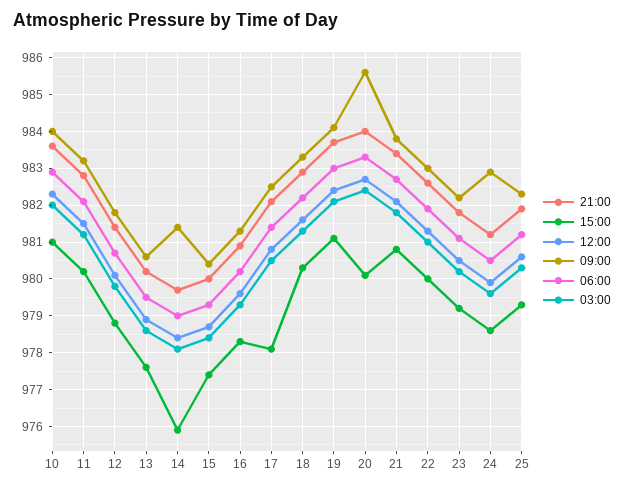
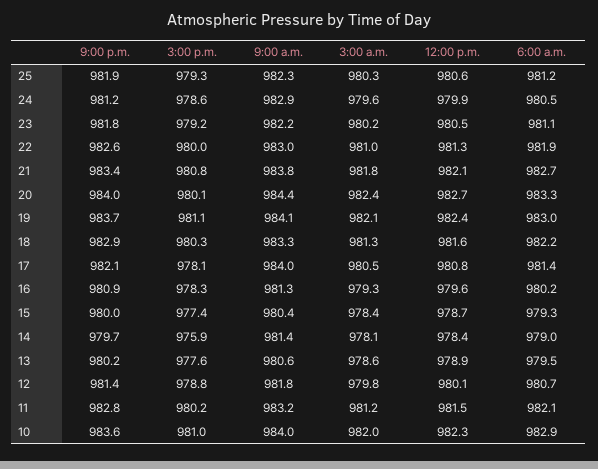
  {
    "21:00": {
      "10": 983.6,
      "11": 982.8,
      "12": 981.4,
      "13": 980.2,
      "14": 979.7,
      "15": 980,
      "16": 980.9,
      "17": 982.1,
      "18": 982.9,
      "19": 983.7,
      "20": 984,
      "21": 983.4,
      "22": 982.6,
      "23": 981.8,
      "24": 981.2,
      "25": 981.9
    },
    "15:00": {
      "10": 981,
      "11": 980.2,
      "12": 978.8,
      "13": 977.6,
      "14": 975.9,
      "15": 977.4,
      "16": 978.3,
      "17": 978.1,
      "18": 980.3,
      "19": 981.1,
      "20": 980.1,
      "21": 980.8,
      "22": 980,
      "23": 979.2,
      "24": 978.6,
      "25": 979.3
    },
    "12:00": {
      "10": 982.3,
      "11": 981.5,
      "12": 980.1,
      "13": 978.9,
      "14": 978.4,
      "15": 978.7,
      "16": 979.6,
      "17": 980.8,
      "18": 981.6,
      "19": 982.4,
      "20": 982.7,
      "21": 982.1,
      "22": 981.3,
      "23": 980.5,
      "24": 979.9,
      "25": 980.6
    },
    "09:00": {
      "10": 984,
      "11": 983.2,
      "12": 981.8,
      "13": 980.6,
      "14": 981.4,
      "15": 980.4,
      "16": 981.3,
-     "17": 982.5,
+     "17": 984,
      "18": 983.3,
      "19": 984.1,
-     "20": 985.5,
+     "20": 984.4,
      "21": 983.8,
      "22": 983,
      "23": 982.2,
      "24": 982.9,
      "25": 982.3
    },
    "06:00": {
      "10": 982.9,
      "11": 982.1,
      "12": 980.7,
      "13": 979.5,
      "14": 979,
      "15": 979.3,
      "16": 980.2,
      "17": 981.4,
      "18": 982.2,
      "19": 983,
      "20": 983.3,
      "21": 982.7,
      "22": 981.9,
      "23": 981.1,
      "24": 980.5,
      "25": 981.2
    },
    "03:00": {
      "10": 982,
      "11": 981.2,
      "12": 979.8,
      "13": 978.6,
      "14": 978.1,
      "15": 978.4,
      "16": 979.3,
      "17": 980.5,
      "18": 981.3,
      "19": 982.1,
      "20": 982.4,
      "21": 981.8,
      "22": 981,
      "23": 980.2,
      "24": 979.6,
      "25": 980.3
    }
  }

